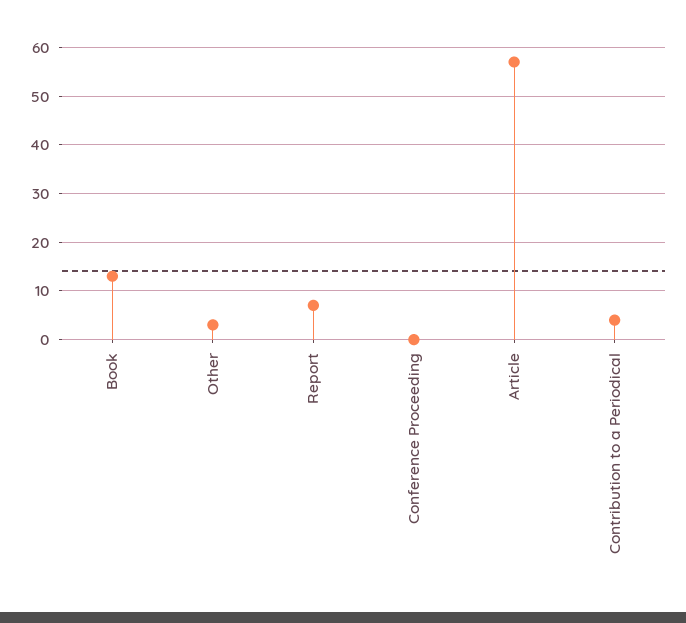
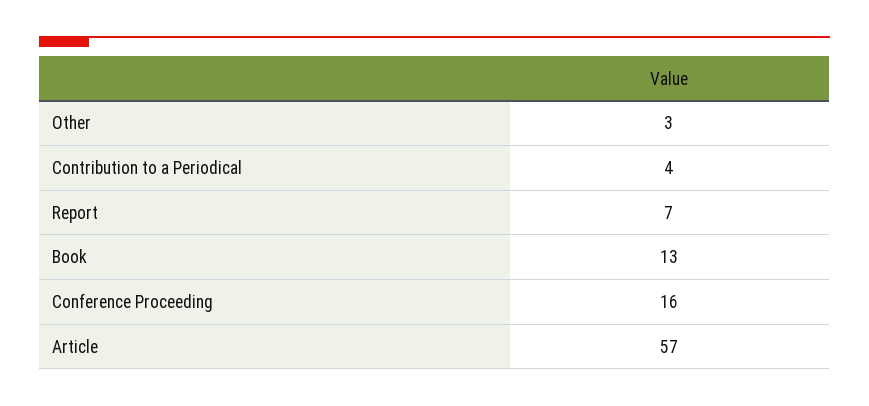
  {
    "Book": 13,
    "Other": 3,
    "Report": 7,
-   "Conference Proceeding": 0,
+   "Conference Proceeding": 16,
    "Article": 57,
    "Contribution to a Periodical": 4
  }

